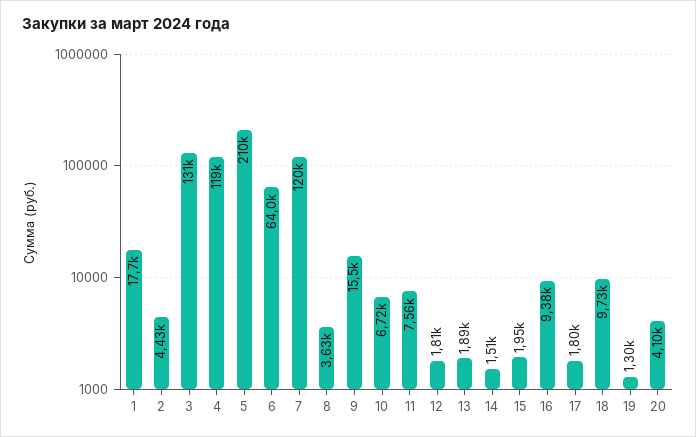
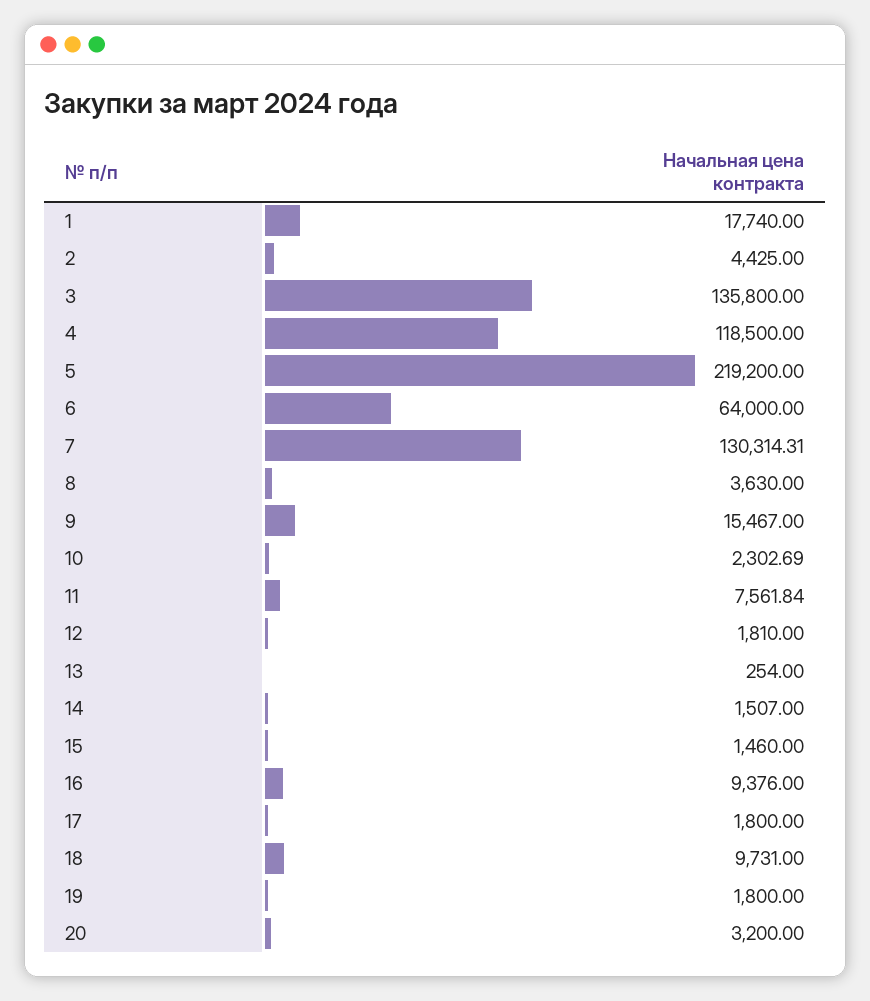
  {
    "1": 17740,
    "2": 4425,
-   "3": 131000,
+   "3": 135800,
    "4": 118500,
-   "5": 210000,
+   "5": 219200,
    "6": 64000,
-   "7": 120000,
+   "7": 130314.31,
    "8": 3630,
    "9": 15467,
-   "10": 6720,
+   "10": 2302.69,
    "11": 7561.84,
    "12": 1810,
-   "13": 1890,
+   "13": 254,
    "14": 1507,
-   "15": 1950,
+   "15": 1460,
    "16": 9376,
    "17": 1800,
    "18": 9731,
-   "19": 1300,
+   "19": 1800,
-   "20": 4100
+   "20": 3200
  }

